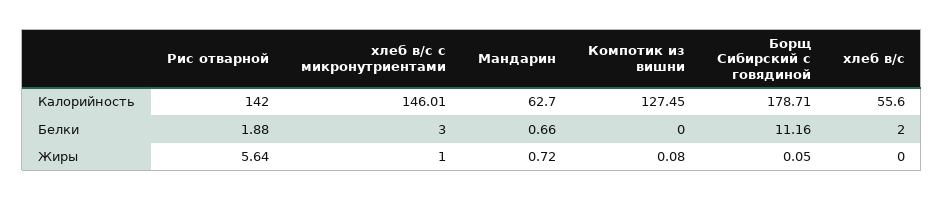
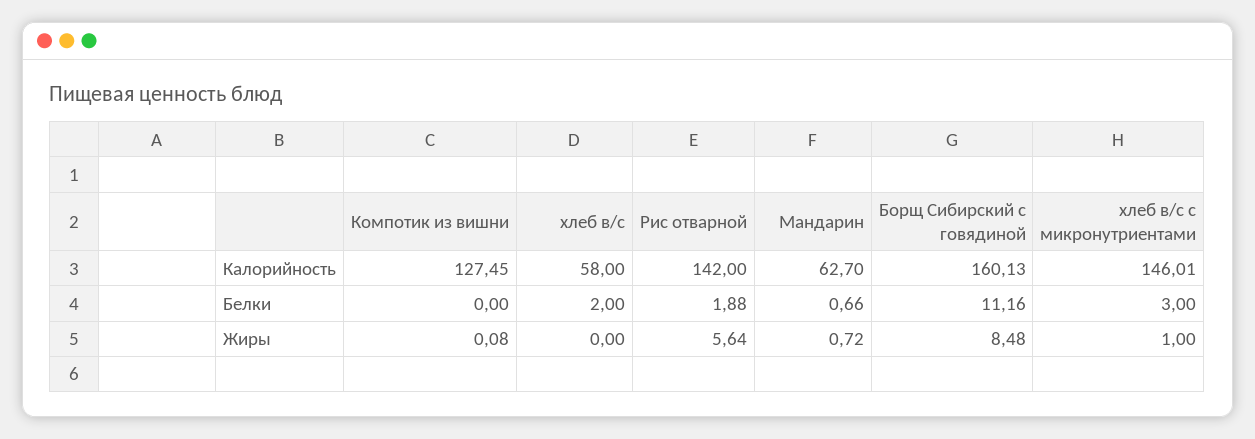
  {
    "Рис отварной": {
      "Калорийность": 142,
      "Белки": 1.88,
      "Жиры": 5.64
    },
    "хлеб в/с с микронутриентами": {
      "Калорийность": 146.01,
      "Белки": 3,
      "Жиры": 1
    },
    "Мандарин": {
      "Калорийность": 62.7,
      "Белки": 0.66,
      "Жиры": 0.72
    },
    "Компотик из вишни": {
      "Калорийность": 127.45,
      "Белки": 0,
      "Жиры": 0.08
    },
    "Борщ Сибирский с говядиной": {
-     "Калорийность": 178.71,
+     "Калорийность": 160.13,
      "Белки": 11.16,
-     "Жиры": 0.05
+     "Жиры": 8.48
    },
    "хлеб в/с": {
-     "Калорийность": 55.6,
+     "Калорийность": 58,
      "Белки": 2,
      "Жиры": 0
    }
  }

